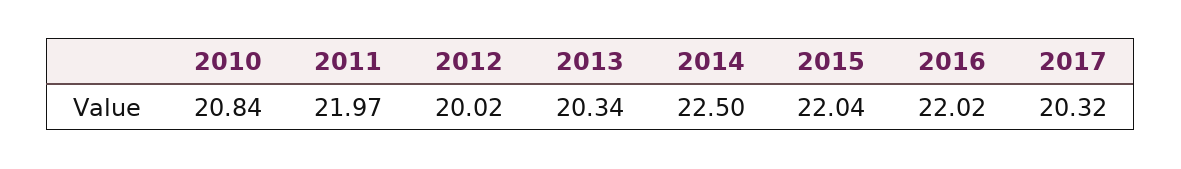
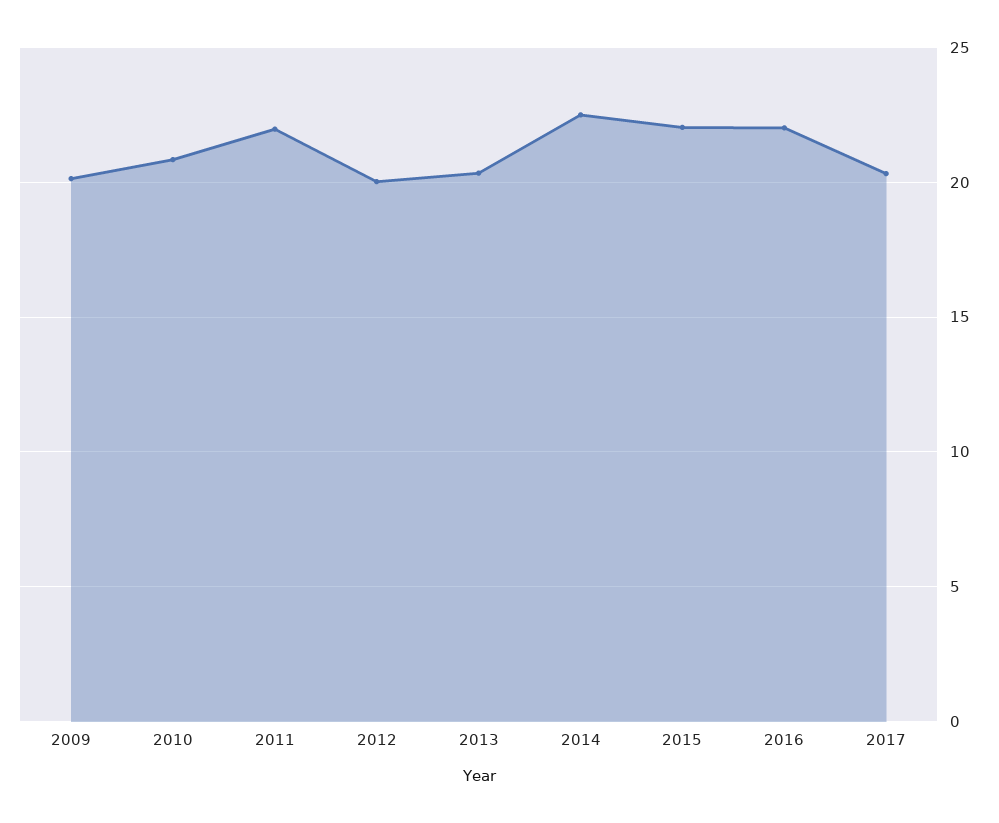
  {
    "2010": 20.84,
    "2011": 21.97,
    "2012": 20.02,
    "2013": 20.34,
    "2014": 22.5,
    "2015": 22.04,
    "2016": 22.02,
-   "2017": 20.32
+   "2017": 20.32,
+   "2009": 20
  }

